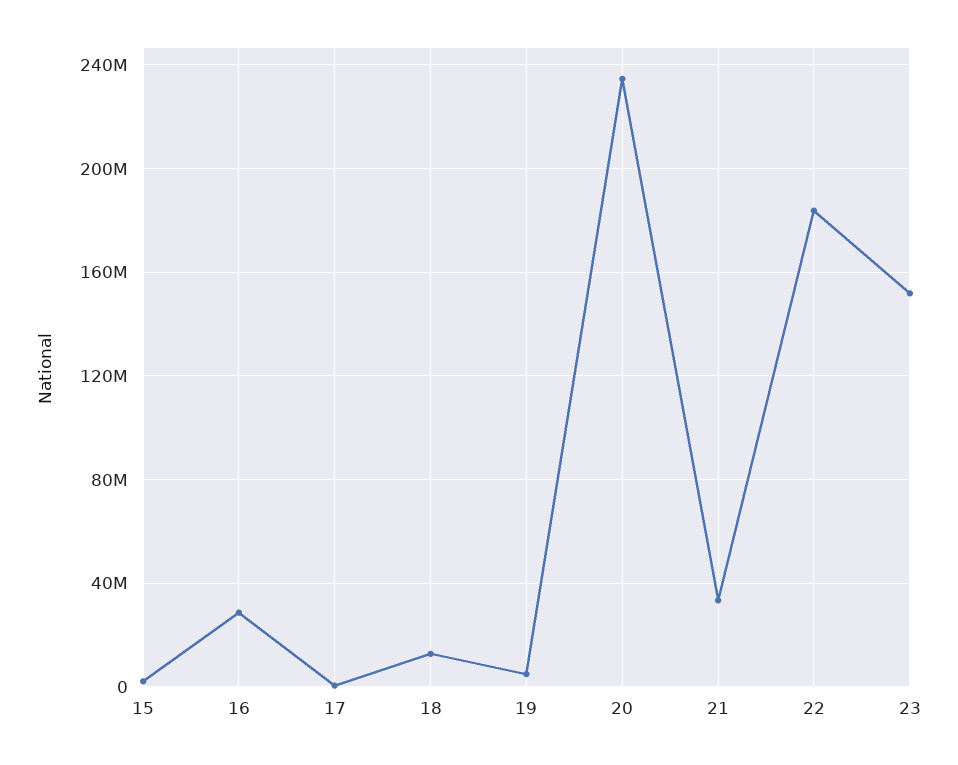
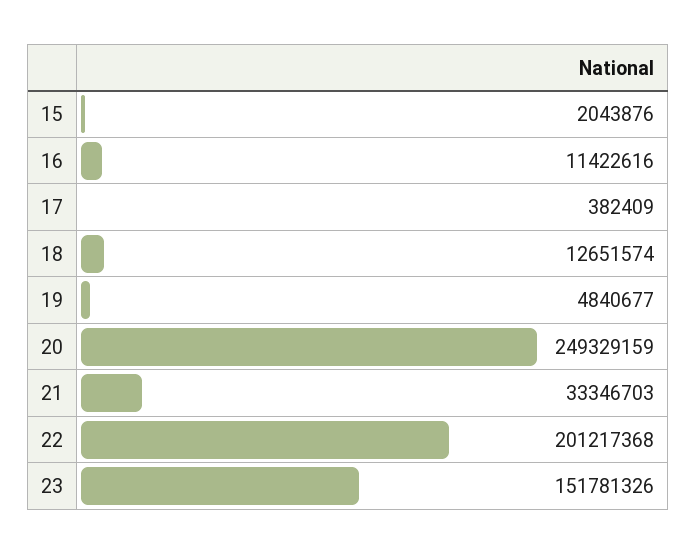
  {
    "15": 2043876,
-   "16": 30000000,
+   "16": 11422616,
    "17": 382409,
    "18": 12651574,
    "19": 4840677,
-   "20": 235000000,
+   "20": 249329159,
    "21": 33346703,
-   "22": 185000000,
+   "22": 201217368,
    "23": 151781326
  }

